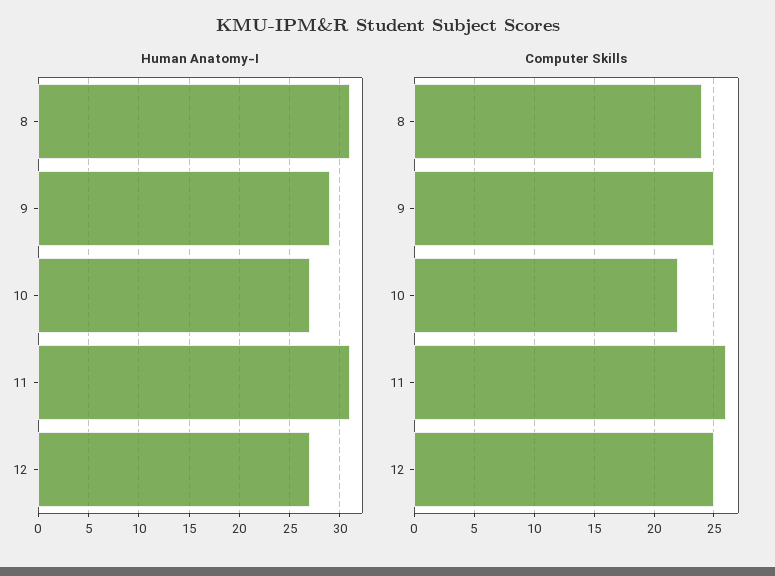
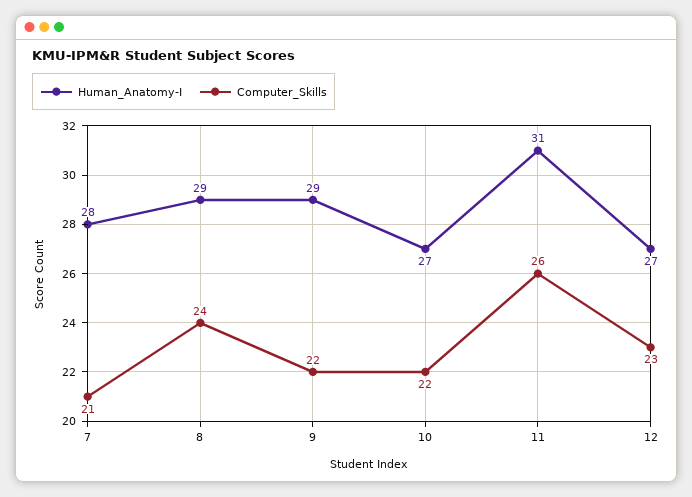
  {
    "Human Anatomy-I": {
-     "8": 31,
+     "8": 29,
      "9": 29,
      "10": 27,
      "11": 31,
-     "12": 27
+     "12": 27,
+     "7": 28
    },
    "Computer Skills": {
      "8": 24,
-     "9": 25,
+     "9": 22,
      "10": 22,
      "11": 26,
-     "12": 25
+     "12": 23,
+     "7": 21
    }
  }

